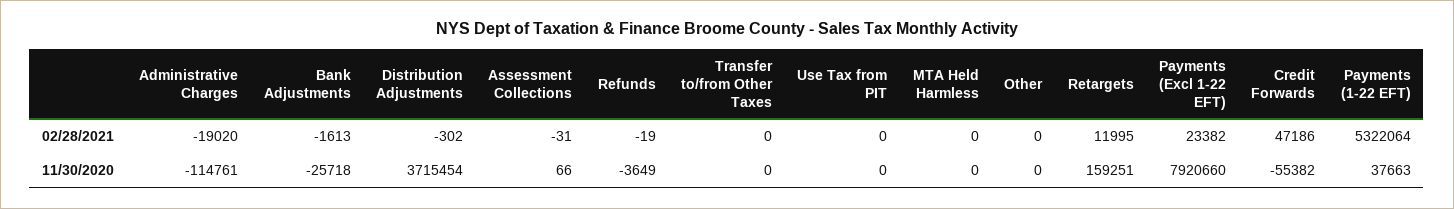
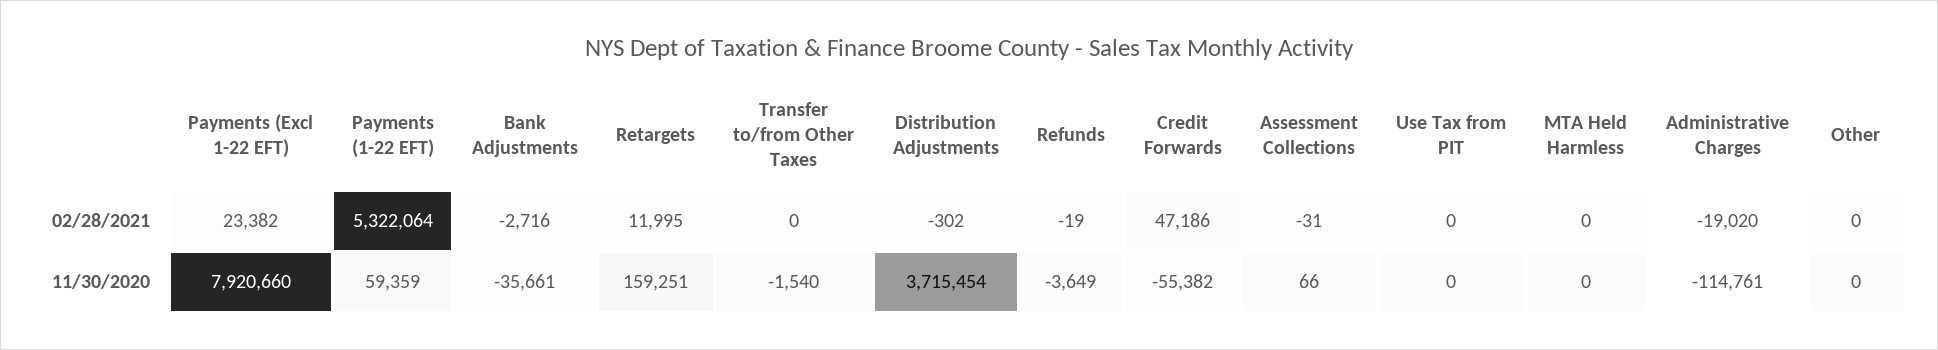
  {
    "Administrative Charges": {
      "02/28/2021": -19020,
      "11/30/2020": -114761
    },
    "Bank Adjustments": {
-     "02/28/2021": -1613,
+     "02/28/2021": -2716,
-     "11/30/2020": -25718
+     "11/30/2020": -35661
    },
    "Distribution Adjustments": {
      "02/28/2021": -302,
      "11/30/2020": 3715454
    },
    "Assessment Collections": {
      "02/28/2021": -31,
      "11/30/2020": 66
    },
    "Refunds": {
      "02/28/2021": -19,
      "11/30/2020": -3649
    },
    "Transfer to/from Other Taxes": {
      "02/28/2021": 0,
-     "11/30/2020": 0
+     "11/30/2020": -1540
    },
    "Use Tax from PIT": {
      "02/28/2021": 0,
      "11/30/2020": 0
    },
    "MTA Held Harmless": {
      "02/28/2021": 0,
      "11/30/2020": 0
    },
    "Other": {
      "02/28/2021": 0,
      "11/30/2020": 0
    },
    "Retargets": {
      "02/28/2021": 11995,
      "11/30/2020": 159251
    },
    "Payments (Excl 1-22 EFT)": {
      "02/28/2021": 23382,
      "11/30/2020": 7920660
    },
    "Credit Forwards": {
      "02/28/2021": 47186,
      "11/30/2020": -55382
    },
    "Payments (1-22 EFT)": {
      "02/28/2021": 5322064,
-     "11/30/2020": 37663
+     "11/30/2020": 59359
    }
  }

